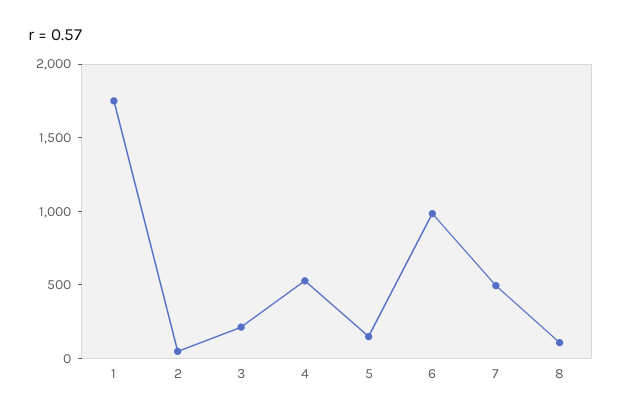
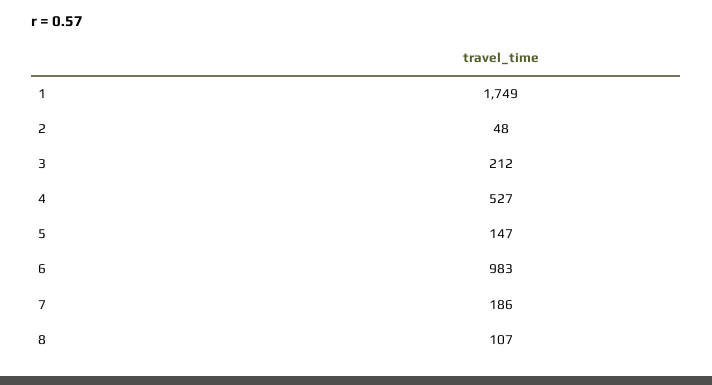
  {
    "1": 1749,
    "2": 48,
    "3": 212,
    "4": 527,
    "5": 147,
    "6": 983,
-   "7": 500,
+   "7": 186,
    "8": 107
  }

